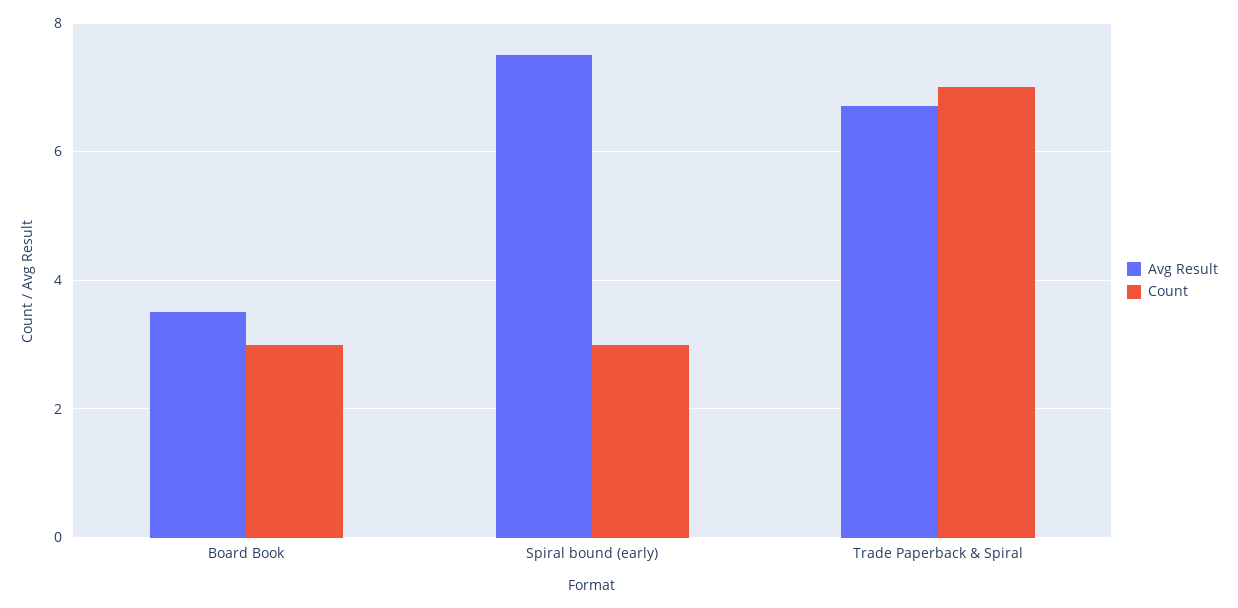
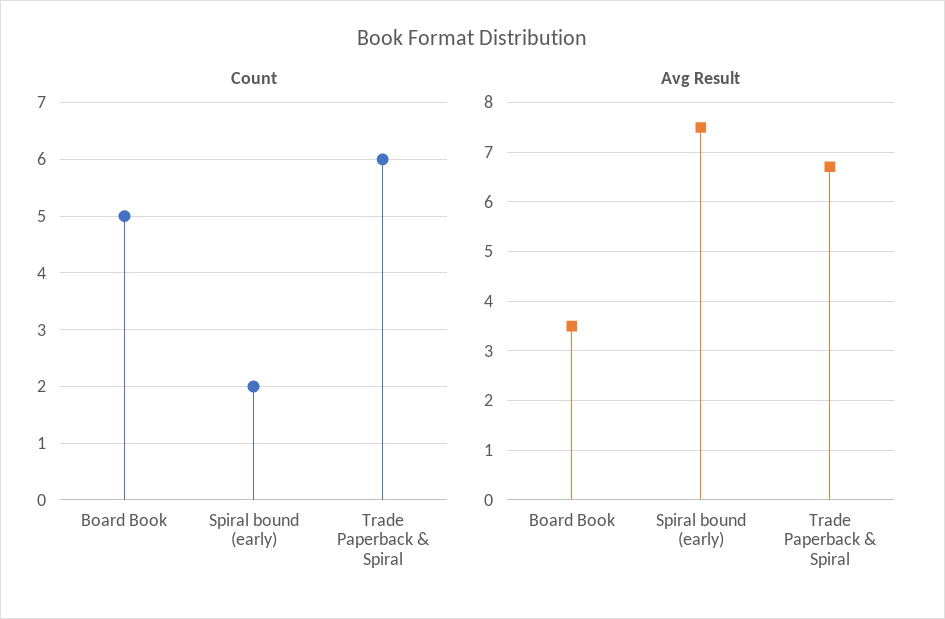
  {
    "Avg Result": {
      "Board Book": 3.6,
      "Spiral bound (early)": 7.6,
      "Trade Paperback & Spiral": 6.8
    },
    "Count": {
-     "Board Book": 3,
+     "Board Book": 5,
-     "Spiral bound (early)": 3,
+     "Spiral bound (early)": 2,
-     "Trade Paperback & Spiral": 7
+     "Trade Paperback & Spiral": 6
    }
  }

